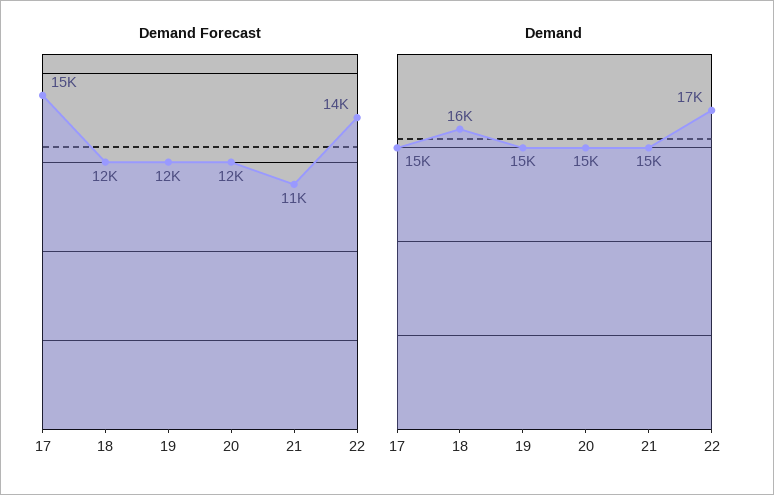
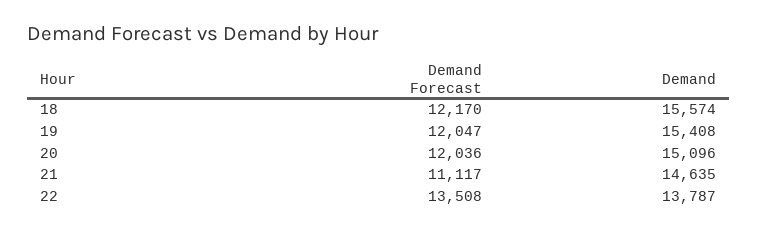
  {
    "Demand Forecast": {
-     "17": 15000,
      "18": 12170,
      "19": 12047,
      "20": 12036,
      "21": 11117,
      "22": 13508
    },
    "Demand": {
-     "17": 15000,
      "18": 15574,
      "19": 15408,
      "20": 15096,
      "21": 14635,
-     "22": 17000
+     "22": 13787
    }
  }

